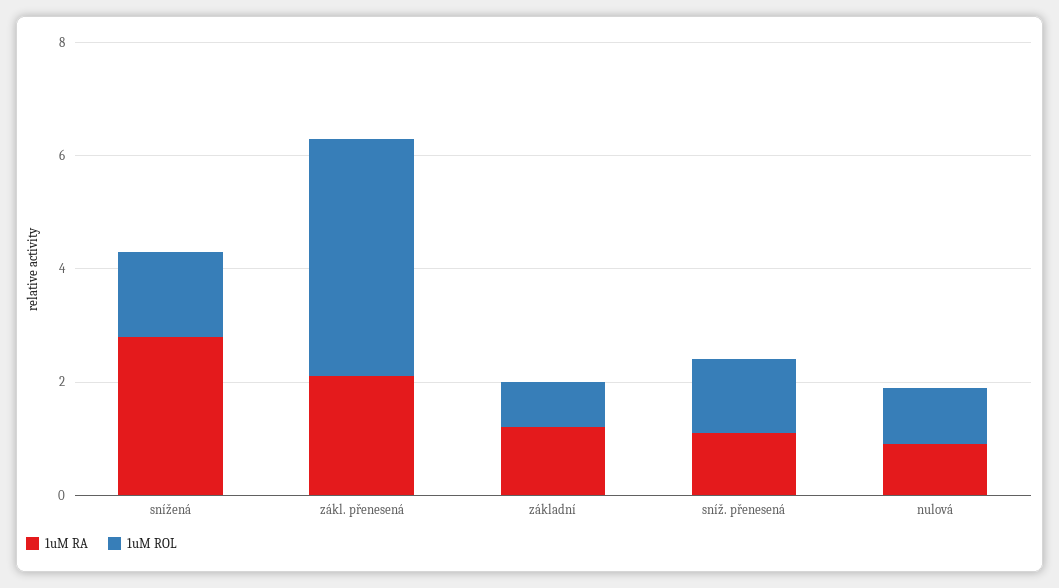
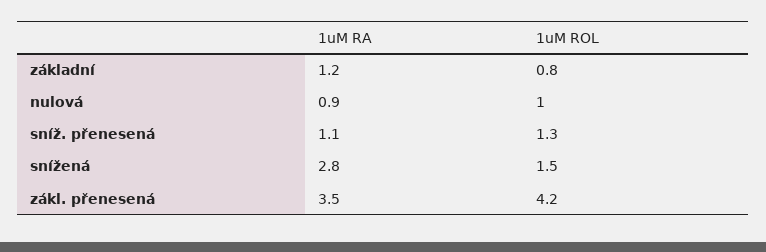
  {
    "1uM RA": {
      "snížená": 2.8,
-     "zákl. přenesená": 2,
+     "zákl. přenesená": 3.5,
      "základní": 1.2,
      "sníž. přenesená": 1.1,
      "nulová": 0.9
    },
    "1uM ROL": {
      "snížená": 1.5,
      "zákl. přenesená": 4.2,
      "základní": 0.8,
      "sníž. přenesená": 1.3,
      "nulová": 1
    }
  }

